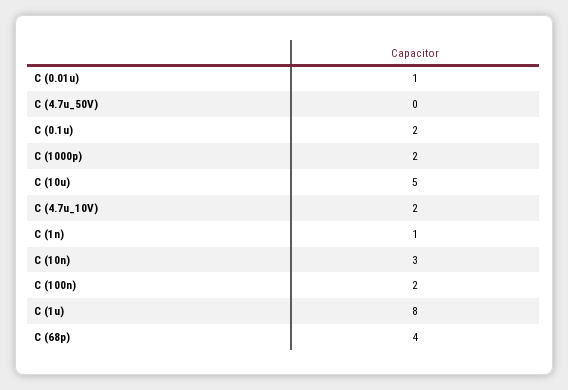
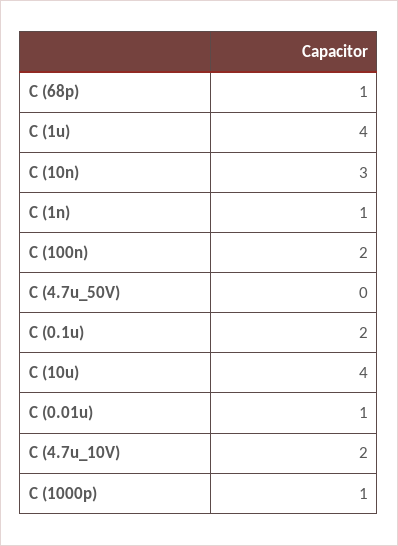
  {
    "C (0.01u)": 1,
    "C (4.7u_50V)": 0,
    "C (0.1u)": 2,
-   "C (1000p)": 2,
+   "C (1000p)": 1,
-   "C (10u)": 5,
+   "C (10u)": 4,
    "C (4.7u_10V)": 2,
    "C (1n)": 1,
    "C (10n)": 3,
    "C (100n)": 2,
-   "C (1u)": 8,
+   "C (1u)": 4,
-   "C (68p)": 4
+   "C (68p)": 1
  }

